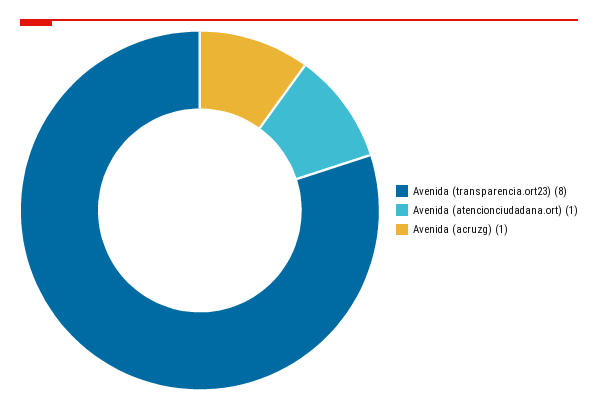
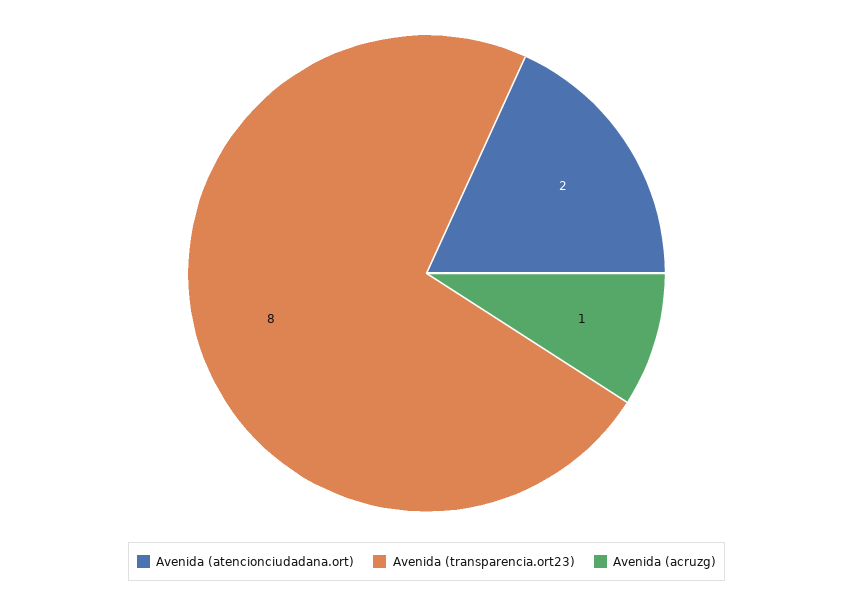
  {
    "Avenida (transparencia.ort23)": 8,
-   "Avenida (atencionciudadana.ort)": 1,
+   "Avenida (atencionciudadana.ort)": 2,
    "Avenida (acruzg)": 1
  }

